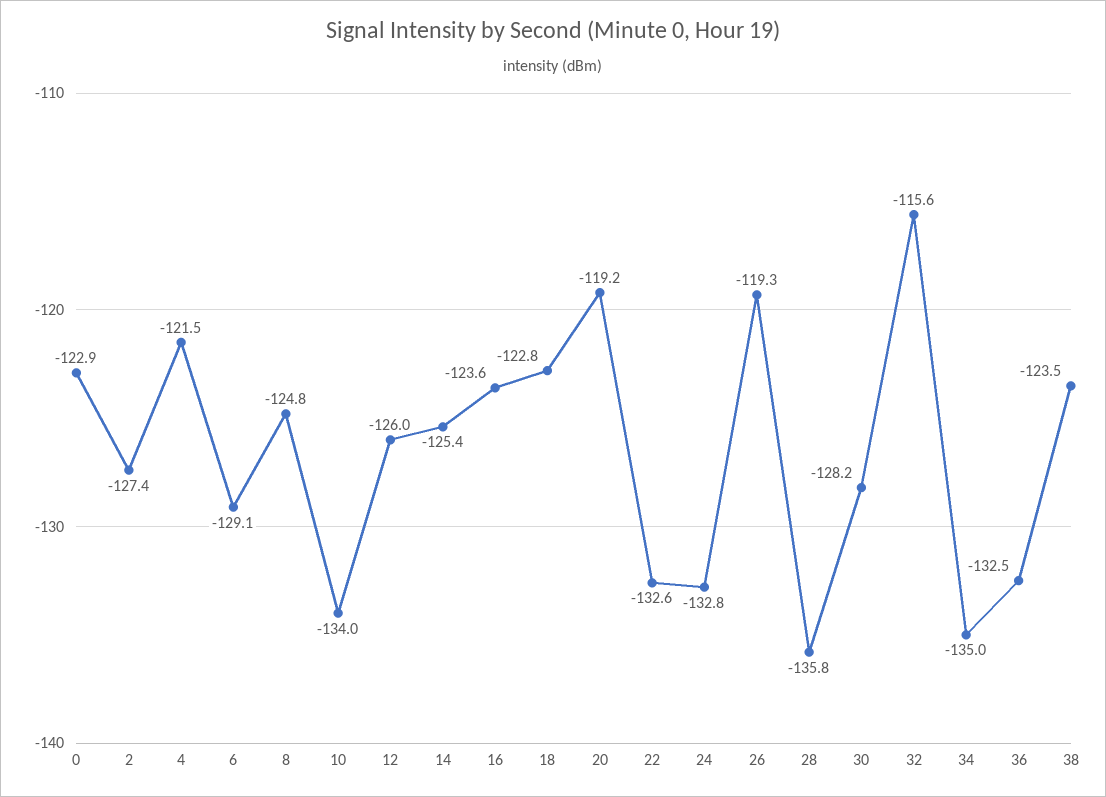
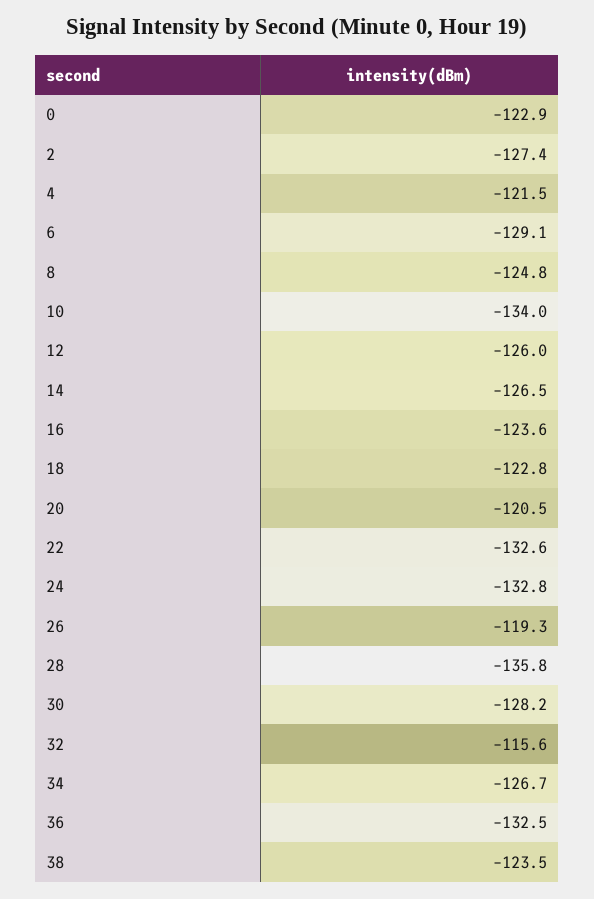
  {
    "0": -122.9,
    "2": -127.4,
    "4": -121.5,
    "6": -129.1,
    "8": -124.8,
    "10": -134,
    "12": -126,
-   "14": -125.4,
+   "14": -126.5,
    "16": -123.6,
    "18": -122.8,
-   "20": -119.2,
+   "20": -120.5,
    "22": -132.6,
    "24": -132.8,
    "26": -119.3,
    "28": -135.8,
    "30": -128.2,
    "32": -115.6,
-   "34": -135,
+   "34": -126.7,
    "36": -132.5,
    "38": -123.5
  }

